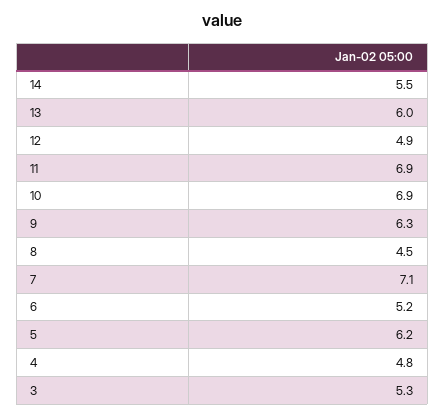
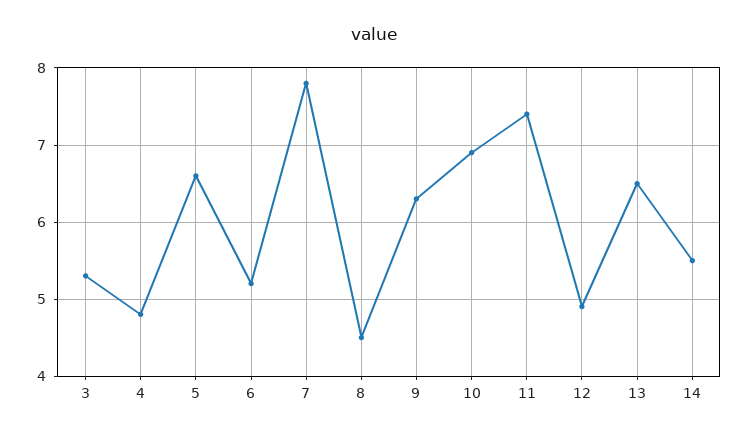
  {
    "14": 5.5,
-   "13": 6,
+   "13": 6.5,
    "12": 4.9,
-   "11": 6.9,
+   "11": 7.4,
    "10": 6.9,
    "9": 6.3,
    "8": 4.5,
-   "7": 7.1,
+   "7": 7.8,
    "6": 5.2,
-   "5": 6.2,
+   "5": 6.6,
    "4": 4.8,
    "3": 5.3
  }

